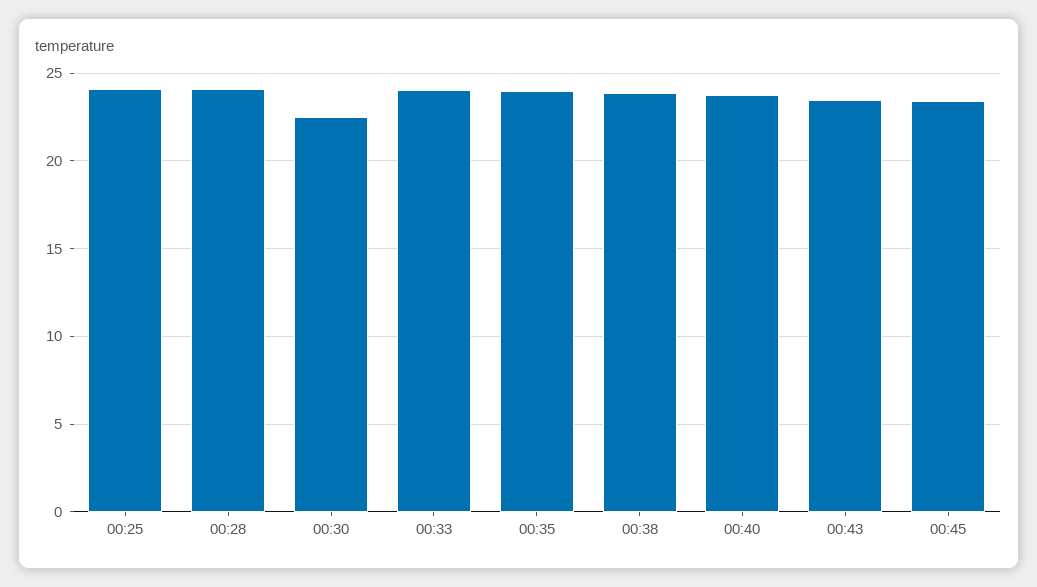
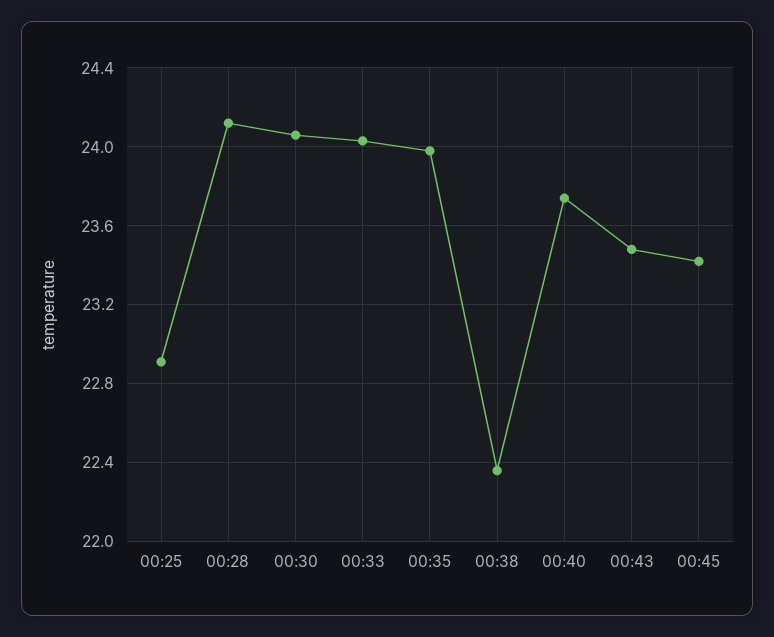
  {
-   "00:25": 24,
+   "00:25": 22.9,
    "00:28": 24.1,
-   "00:30": 22.5,
+   "00:30": 24.05,
    "00:33": 24.05,
    "00:35": 24,
-   "00:38": 24,
+   "00:38": 22.35,
    "00:40": 23.75,
    "00:43": 23.5,
    "00:45": 23.4
  }

